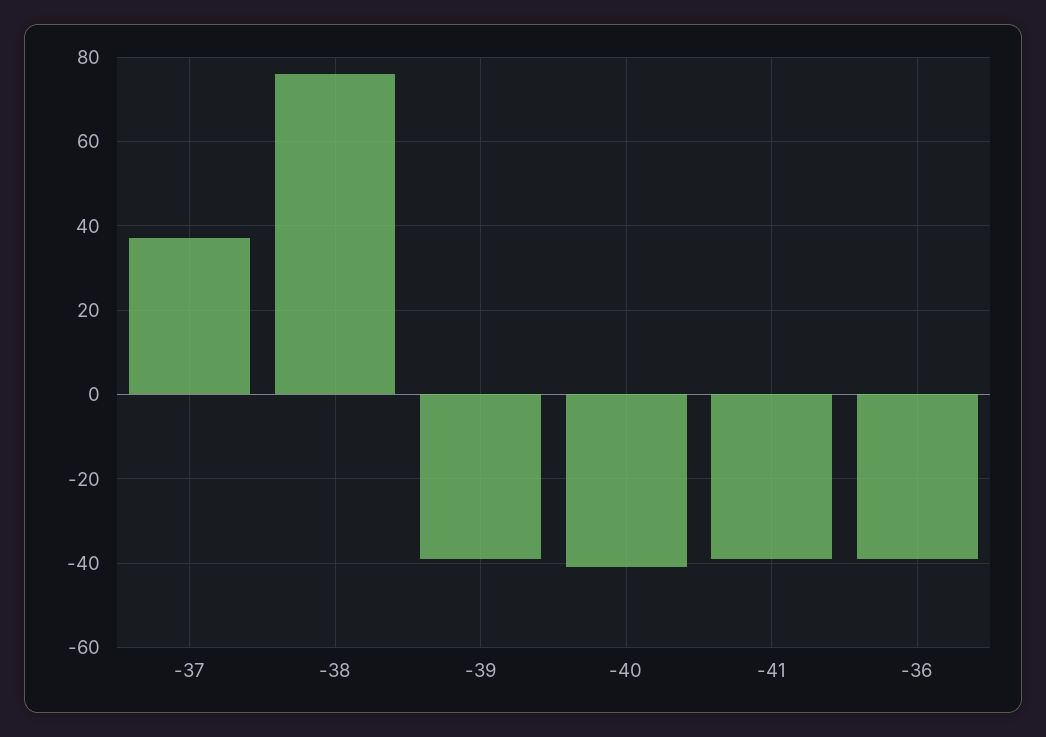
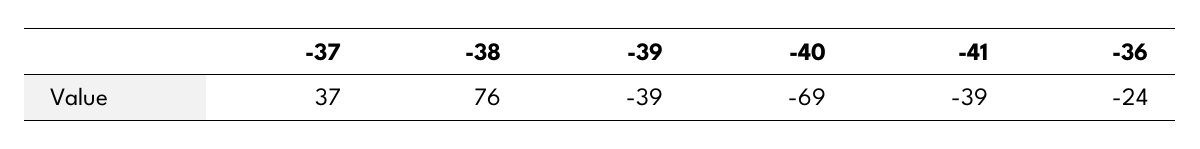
  {
    "-37": 37,
    "-38": 76,
    "-39": -39,
-   "-40": -40,
+   "-40": -69,
    "-41": -39,
-   "-36": -40
+   "-36": -24
  }

